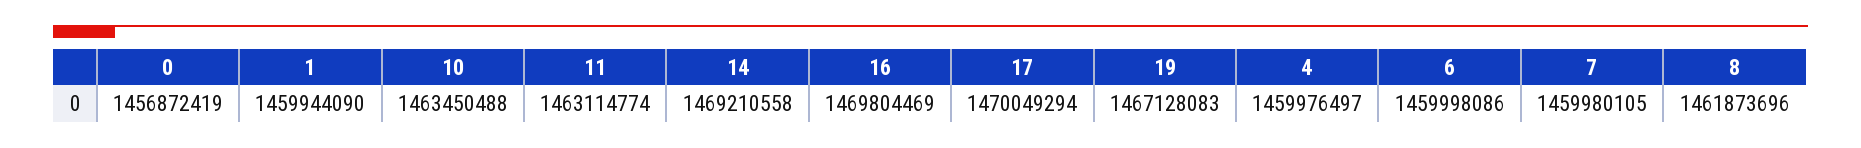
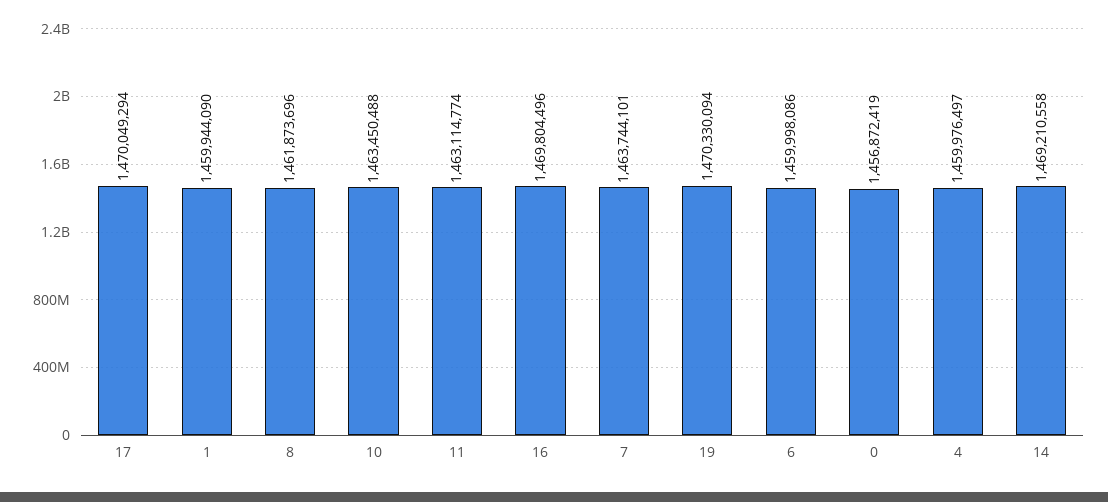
  {
    "0": 1456872419,
    "1": 1459944090,
    "10": 1463450488,
    "11": 1463114774,
    "14": 1469210558,
-   "16": 1469804469,
+   "16": 1469804496,
    "17": 1470049294,
-   "19": 1467128083,
+   "19": 1470330094,
    "4": 1459976497,
    "6": 1459998086,
-   "7": 1459980105,
+   "7": 1463744101,
    "8": 1461873696
  }

